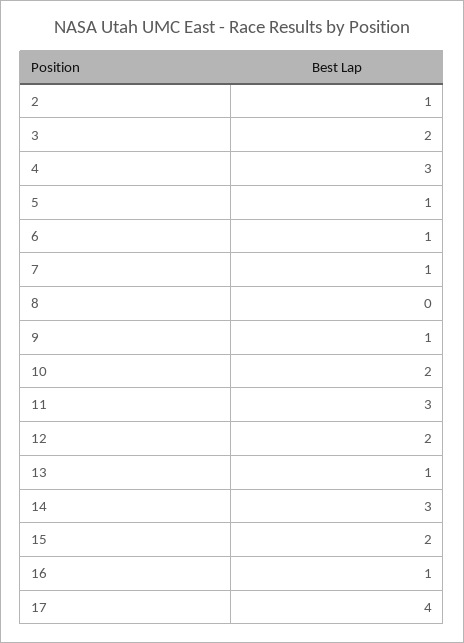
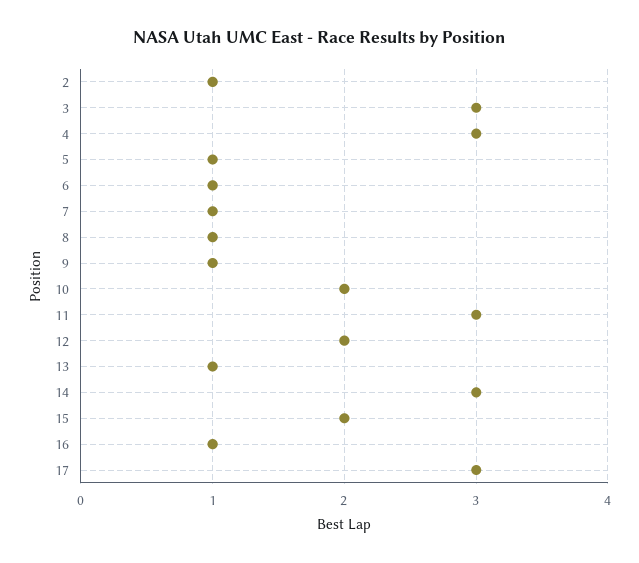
  {
    "2": 1,
-   "3": 2,
+   "3": 3,
    "4": 3,
    "5": 1,
    "6": 1,
    "7": 1,
-   "8": 0,
+   "8": 1,
    "9": 1,
    "10": 2,
    "11": 3,
    "12": 2,
    "13": 1,
    "14": 3,
    "15": 2,
    "16": 1,
-   "17": 4
+   "17": 3
  }

